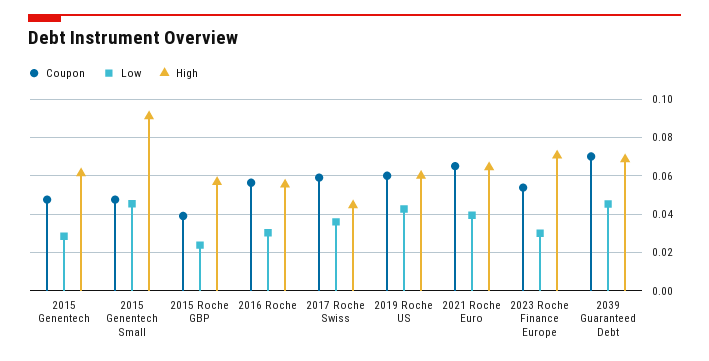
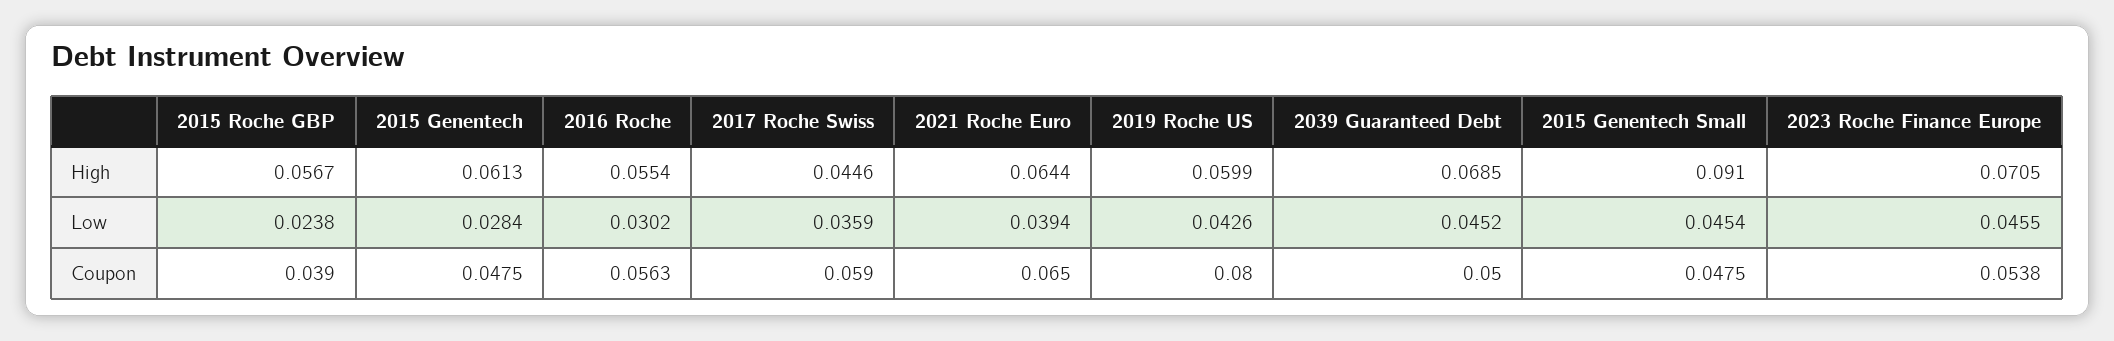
  {
    "Coupon": {
      "2015 Genentech": 0.0475,
      "2015 Genentech Small": 0.0475,
      "2015 Roche GBP": 0.039,
      "2016 Roche": 0.0563,
      "2017 Roche Swiss": 0.059,
-     "2019 Roche US": 0.06,
+     "2019 Roche US": 0.08,
      "2021 Roche Euro": 0.065,
      "2023 Roche Finance Europe": 0.0538,
-     "2039 Guaranteed Debt": 0.07
+     "2039 Guaranteed Debt": 0.05
    },
    "Low": {
      "2015 Genentech": 0.0284,
      "2015 Genentech Small": 0.0454,
      "2015 Roche GBP": 0.0238,
      "2016 Roche": 0.0302,
      "2017 Roche Swiss": 0.0359,
      "2019 Roche US": 0.0426,
      "2021 Roche Euro": 0.0394,
-     "2023 Roche Finance Europe": 0.03,
+     "2023 Roche Finance Europe": 0.0455,
      "2039 Guaranteed Debt": 0.0452
    },
    "High": {
      "2015 Genentech": 0.0613,
      "2015 Genentech Small": 0.091,
      "2015 Roche GBP": 0.0567,
      "2016 Roche": 0.0554,
      "2017 Roche Swiss": 0.0446,
      "2019 Roche US": 0.0599,
      "2021 Roche Euro": 0.0644,
      "2023 Roche Finance Europe": 0.0705,
      "2039 Guaranteed Debt": 0.0685
    }
  }

